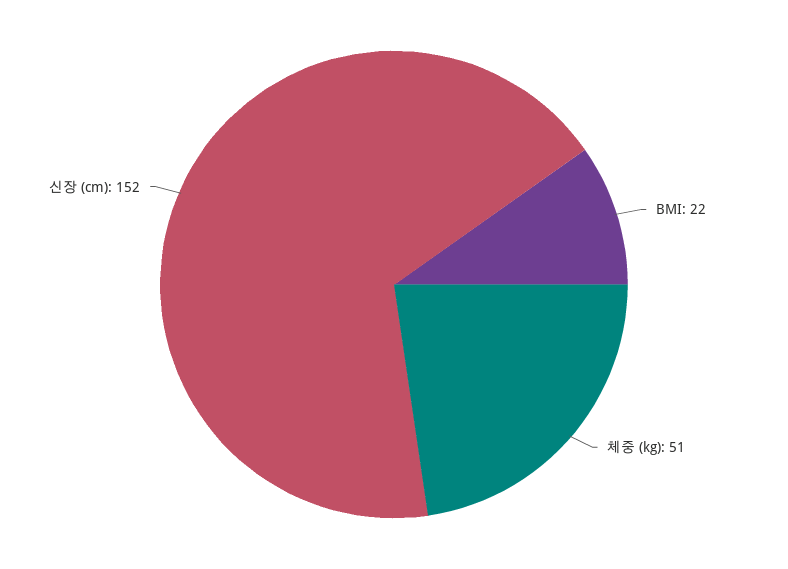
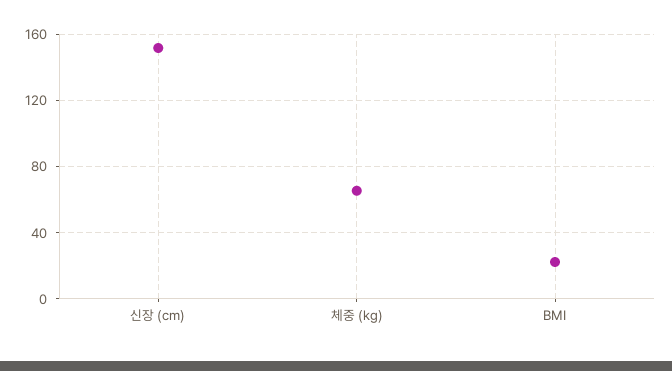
  {
    "BMI": 22,
-   "체중 (kg)": 51,
+   "체중 (kg)": 65,
    "신장 (cm)": 152
  }

